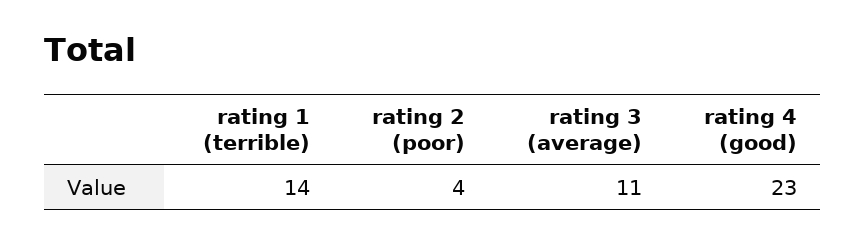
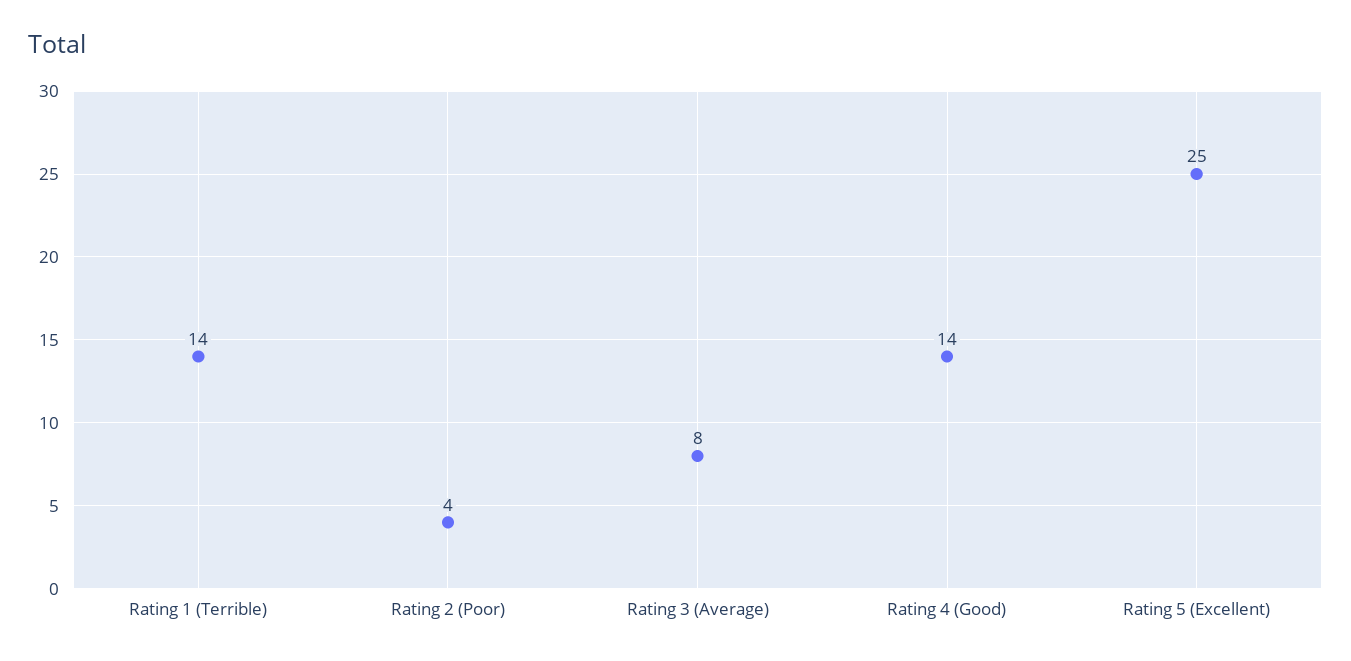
  {
    "rating 1 (terrible)": 14,
    "rating 2 (poor)": 4,
-   "rating 3 (average)": 11,
+   "rating 3 (average)": 8,
-   "rating 4 (good)": 23
+   "rating 4 (good)": 14,
+   "Rating 5 (Excellent)": 25
  }

